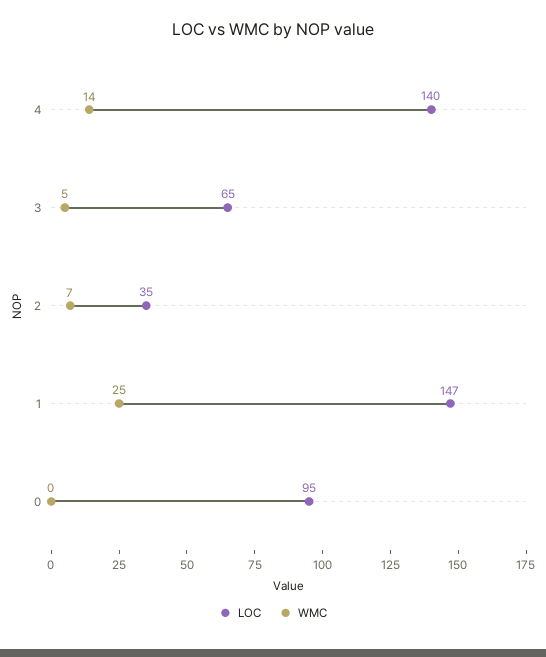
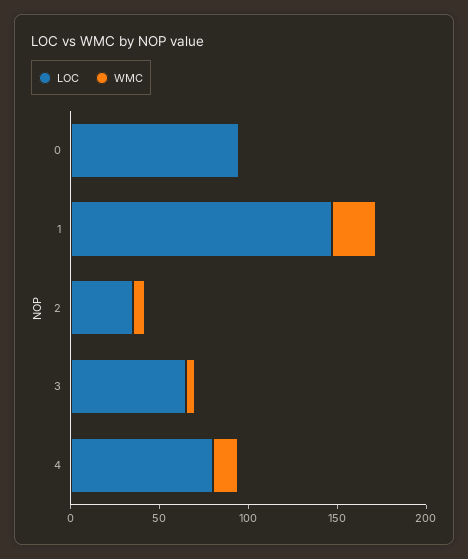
  {
    "LOC": {
-     "4": 140,
+     "4": 80,
      "3": 65,
      "2": 35,
      "1": 147,
      "0": 95
    },
    "WMC": {
      "4": 14,
      "3": 5,
      "2": 7,
      "1": 25,
      "0": 0
    }
  }

